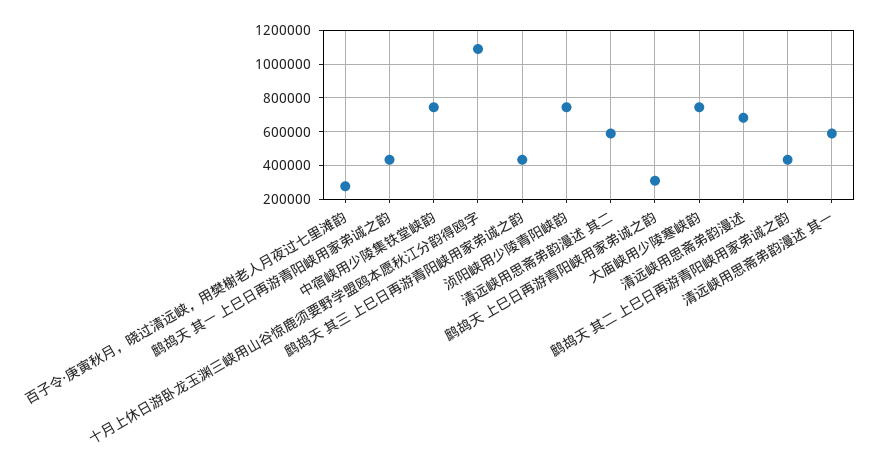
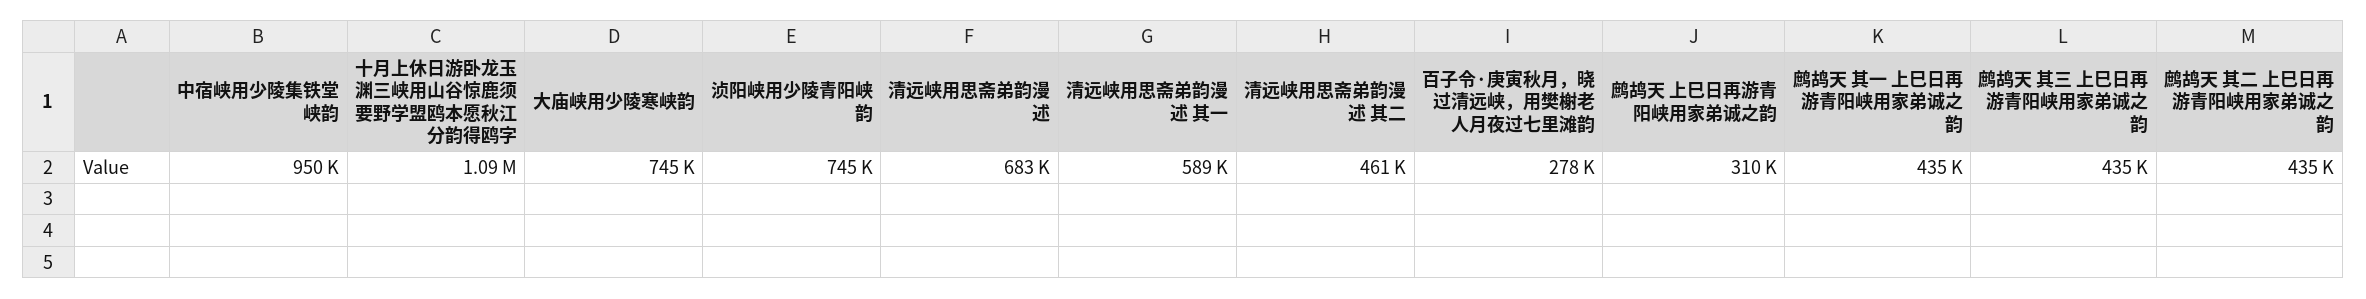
  {
    "百子令·庚寅秋月，晓过清远峡，用樊榭老人月夜过七里滩韵": 278000,
    "鹧鸪天 其一 上巳日再游青阳峡用家弟诚之韵": 435000,
-   "中宿峡用少陵集铁堂峡韵": 750000,
+   "中宿峡用少陵集铁堂峡韵": 950000,
    "十月上休日游卧龙玉渊三峡用山谷惊鹿须要野学盟鸥本愿秋江分韵得鸥字": 1090000,
    "鹧鸪天 其三 上巳日再游青阳峡用家弟诚之韵": 435000,
    "浈阳峡用少陵青阳峡韵": 745000,
-   "清远峡用思斋弟韵漫述 其二": 600000,
+   "清远峡用思斋弟韵漫述 其二": 461000,
    "鹧鸪天 上巳日再游青阳峡用家弟诚之韵": 310000,
    "大庙峡用少陵寒峡韵": 745000,
    "清远峡用思斋弟韵漫述": 683000,
    "鹧鸪天 其二 上巳日再游青阳峡用家弟诚之韵": 435000,
    "清远峡用思斋弟韵漫述 其一": 589000
  }

